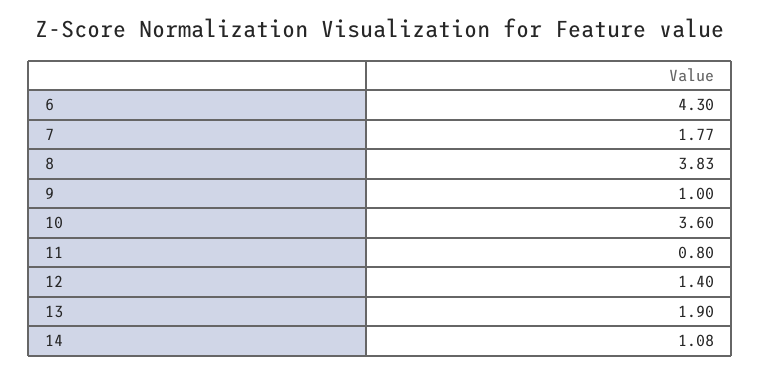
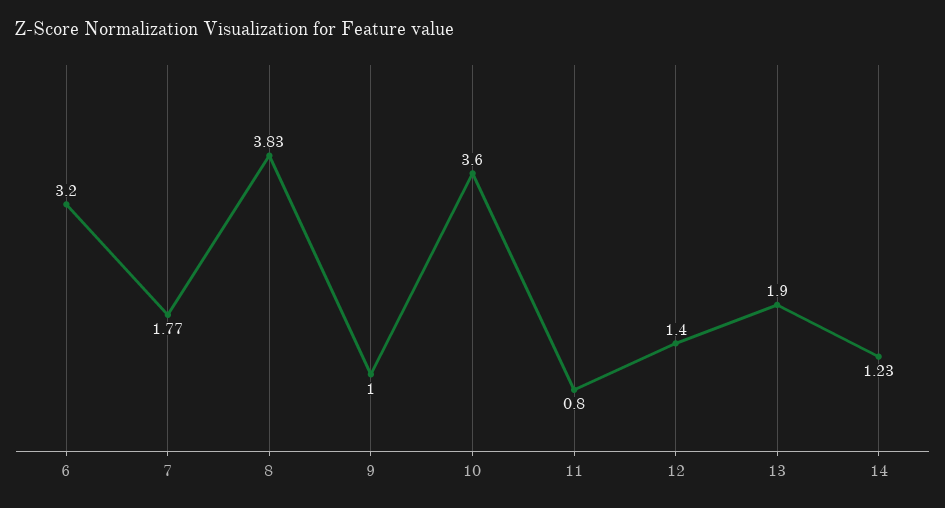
  {
-   "6": 4.3,
+   "6": 3.2,
    "7": 1.77,
    "8": 3.83,
    "9": 1,
    "10": 3.6,
    "11": 0.8,
    "12": 1.4,
    "13": 1.9,
-   "14": 1.08
+   "14": 1.23
  }

